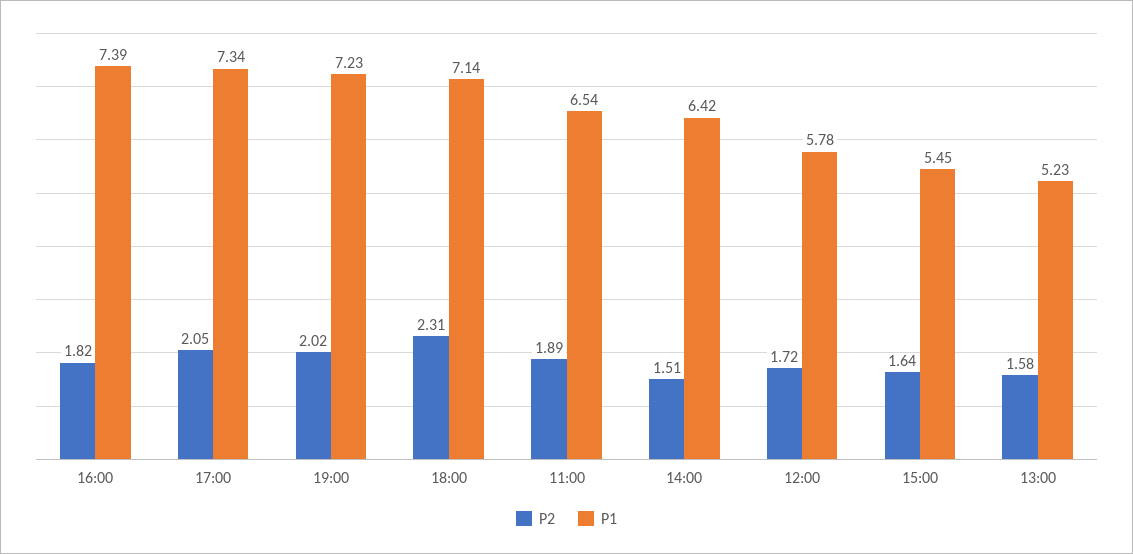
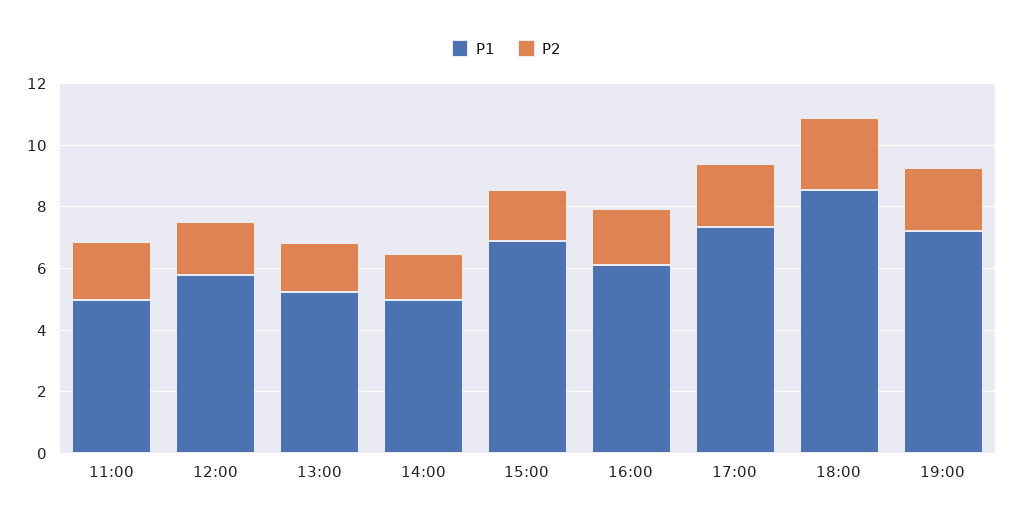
  {
    "P2": {
      "16:00": 1.82,
      "17:00": 2.05,
      "19:00": 2.02,
      "18:00": 2.31,
      "11:00": 1.89,
      "14:00": 1.51,
      "12:00": 1.72,
      "15:00": 1.64,
      "13:00": 1.58
    },
    "P1": {
-     "16:00": 7.39,
+     "16:00": 6,
      "17:00": 7.34,
      "19:00": 7.23,
-     "18:00": 7.14,
+     "18:00": 8.5,
-     "11:00": 6.54,
+     "11:00": 5,
-     "14:00": 6.42,
+     "14:00": 5,
      "12:00": 5.78,
-     "15:00": 5.45,
+     "15:00": 7,
      "13:00": 5.23
    }
  }

